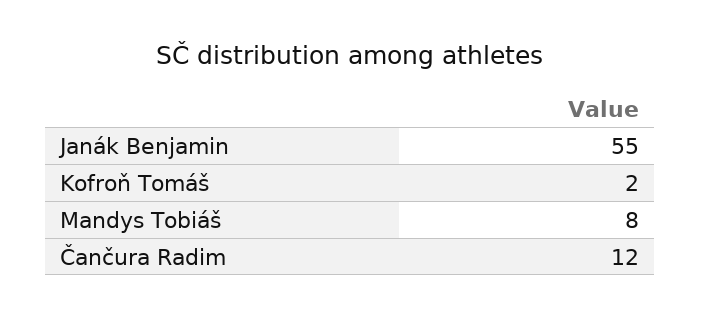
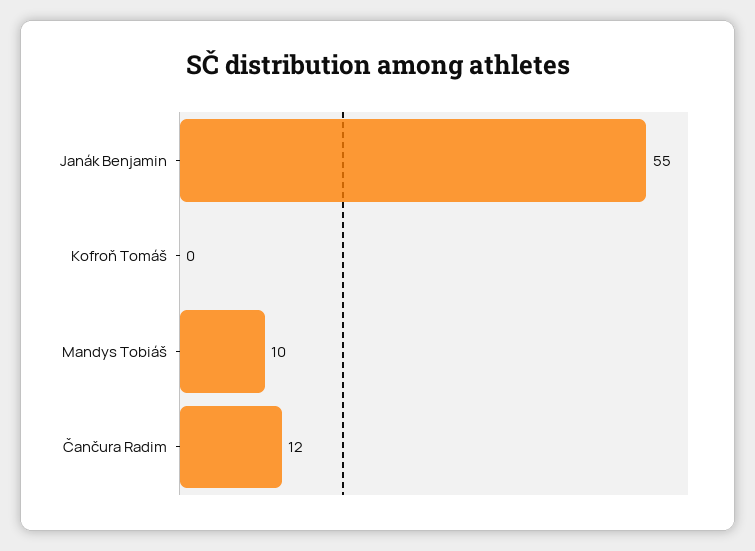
  {
    "Janák Benjamin": 55,
-   "Kofroň Tomáš": 2,
+   "Kofroň Tomáš": 0,
-   "Mandys Tobiáš": 8,
+   "Mandys Tobiáš": 10,
    "Čančura Radim": 12
  }

